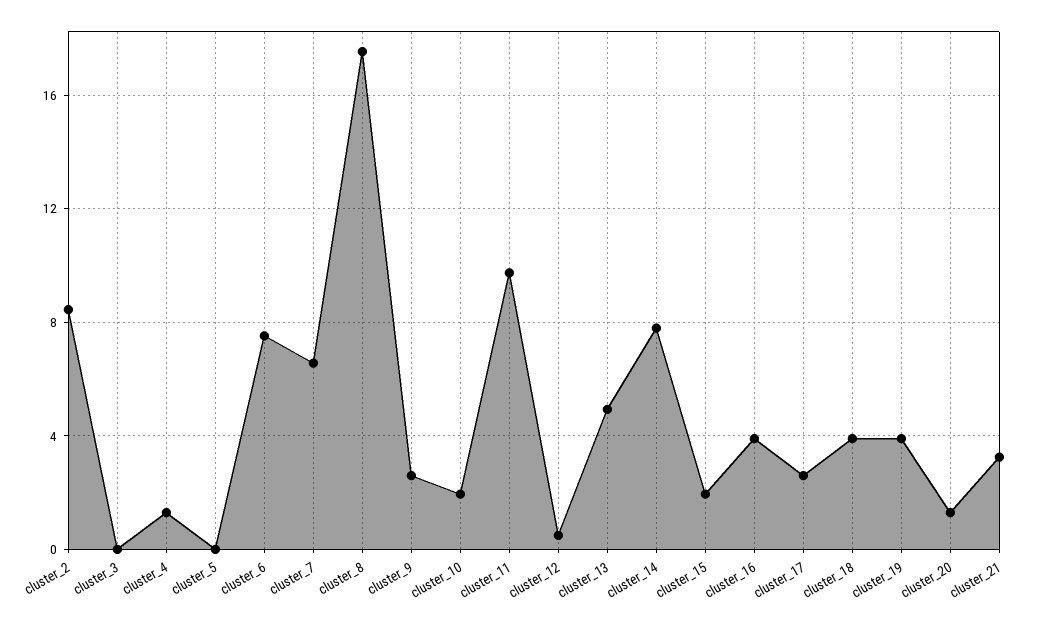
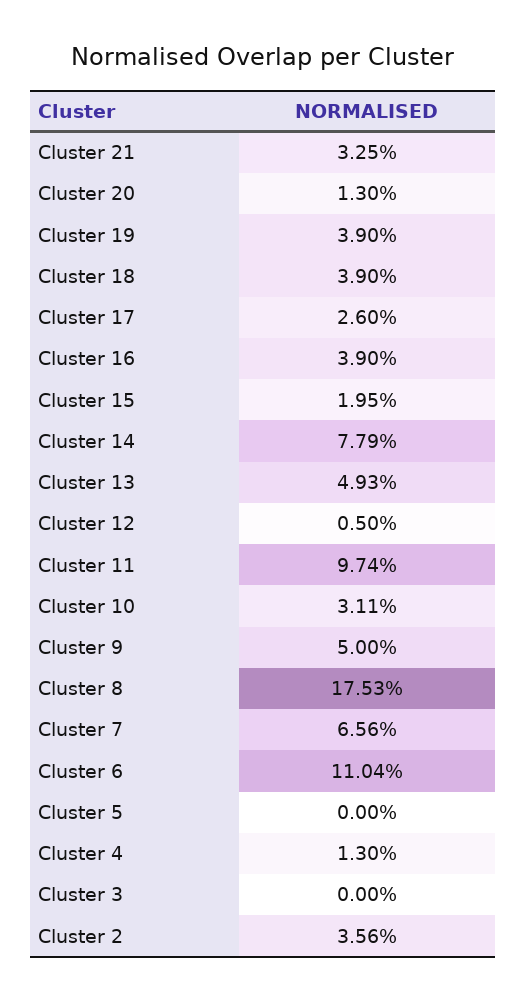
  {
-   "cluster_2": 8.5,
+   "cluster_2": 3.56,
    "cluster_3": 0,
    "cluster_4": 1.3,
    "cluster_5": 0,
-   "cluster_6": 7.5,
+   "cluster_6": 11.04,
    "cluster_7": 6.56,
    "cluster_8": 17.53,
-   "cluster_9": 2.5,
+   "cluster_9": 5,
-   "cluster_10": 2,
+   "cluster_10": 3.11,
    "cluster_11": 9.74,
    "cluster_12": 0.5,
    "cluster_13": 4.93,
    "cluster_14": 7.79,
    "cluster_15": 1.95,
    "cluster_16": 3.9,
    "cluster_17": 2.6,
    "cluster_18": 3.9,
    "cluster_19": 3.9,
    "cluster_20": 1.3,
    "cluster_21": 3.25
  }

